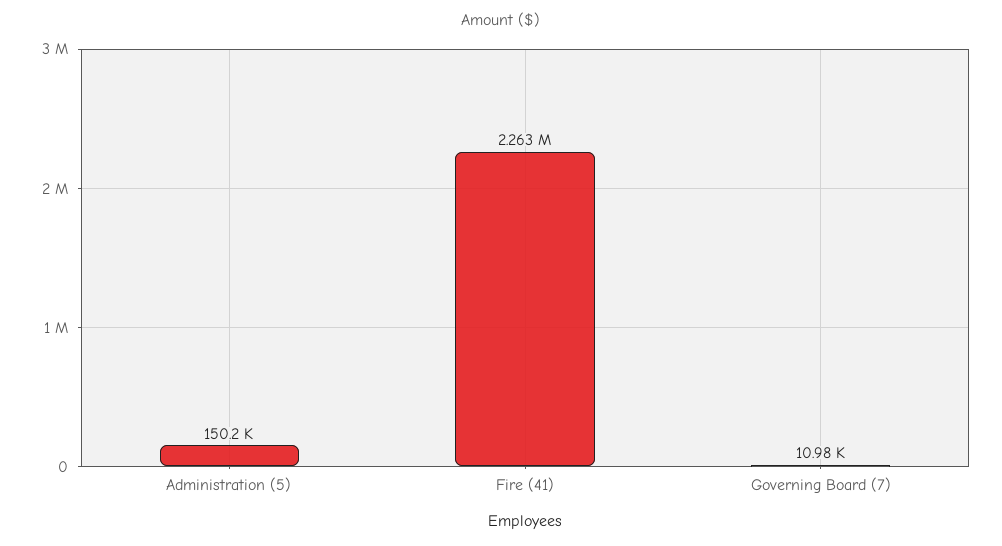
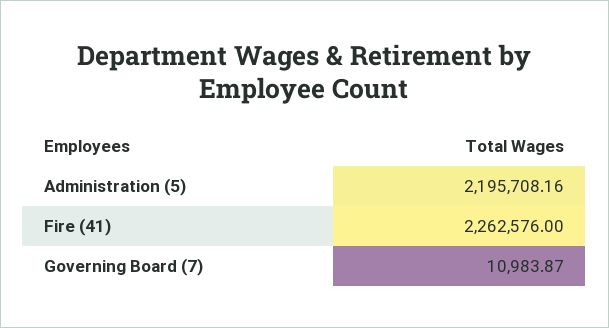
  {
-   "Administration (5)": 150200,
+   "Administration (5)": 2195708.16,
    "Fire (41)": 2262576,
    "Governing Board (7)": 10983.87
  }

